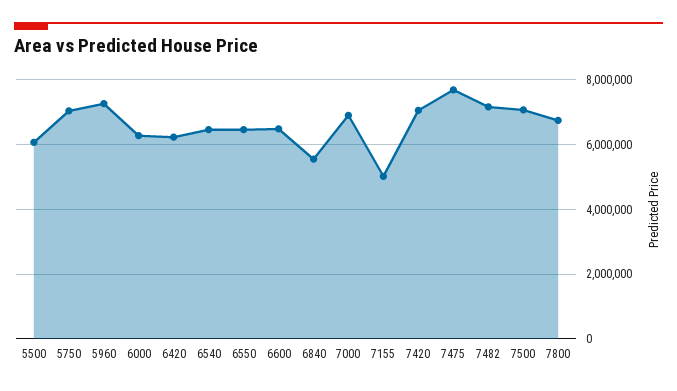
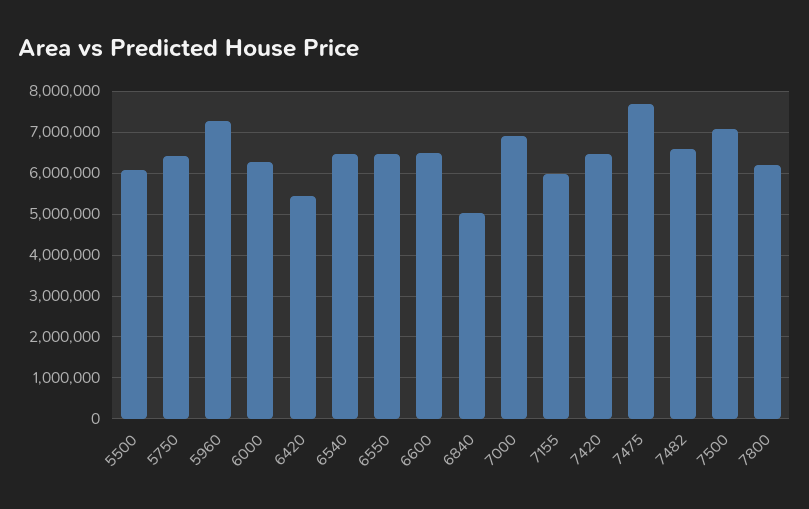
  {
    "5500": 6000000,
-   "5750": 7000000,
+   "5750": 6400000,
    "5960": 7200000,
    "6000": 6200000,
-   "6420": 6200000,
+   "6420": 5400000,
    "6540": 6400000,
    "6550": 6400000,
    "6600": 6400000,
-   "6840": 5600000,
+   "6840": 5000000,
    "7000": 7000000,
-   "7155": 5000000,
+   "7155": 6000000,
-   "7420": 7000000,
+   "7420": 6400000,
    "7475": 7600000,
-   "7482": 7200000,
+   "7482": 6600000,
    "7500": 7000000,
-   "7800": 6800000
+   "7800": 6200000
  }

